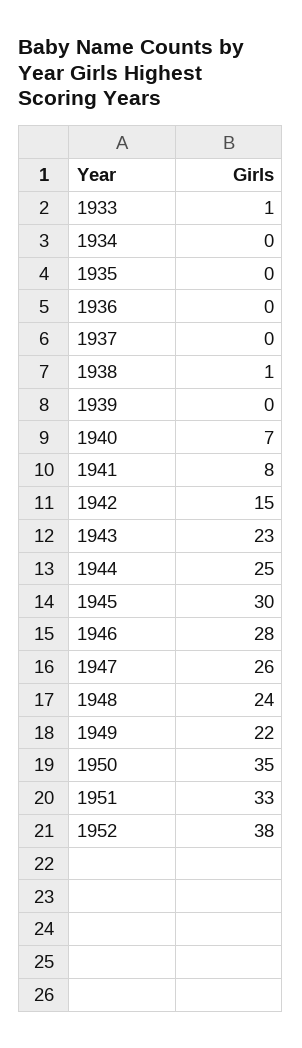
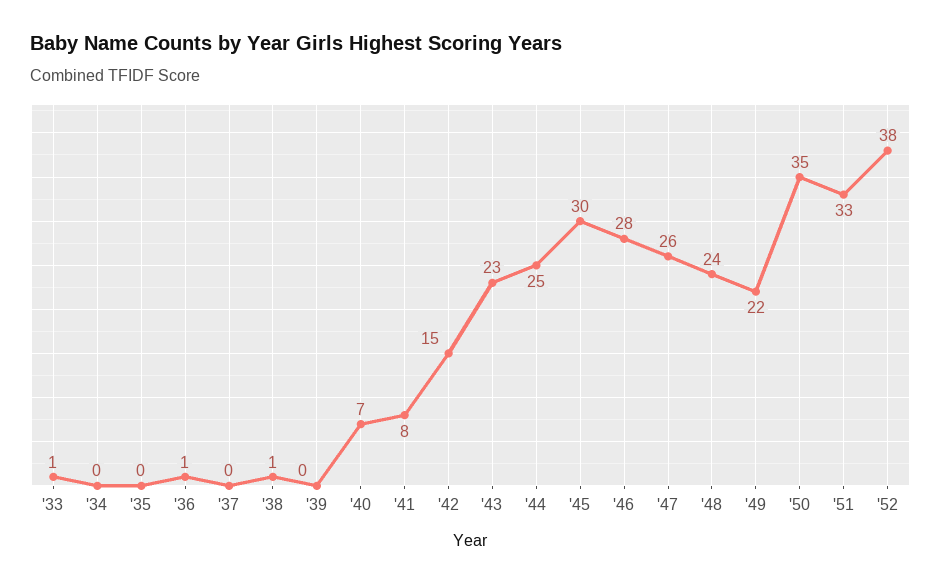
  {
    "1933": 1,
    "1934": 0,
    "1935": 0,
-   "1936": 0,
+   "1936": 1,
    "1937": 0,
    "1938": 1,
    "1939": 0,
    "1940": 7,
    "1941": 8,
    "1942": 15,
    "1943": 23,
    "1944": 25,
    "1945": 30,
    "1946": 28,
    "1947": 26,
    "1948": 24,
    "1949": 22,
    "1950": 35,
    "1951": 33,
    "1952": 38
  }

